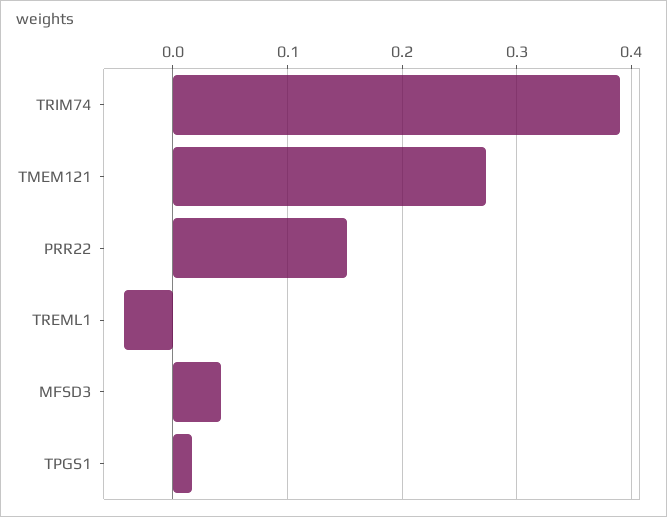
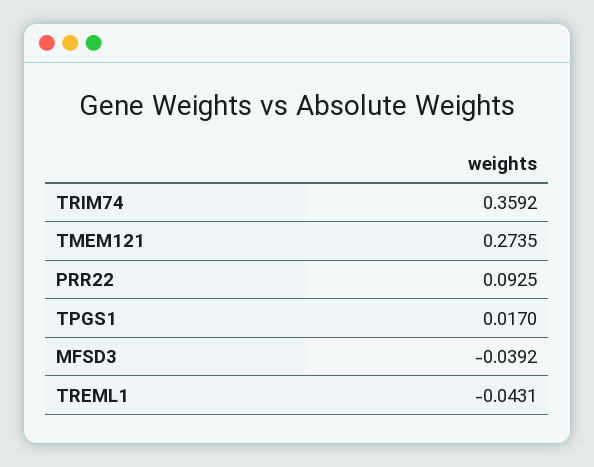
  {
-   "TRIM74": 0.39,
+   "TRIM74": 0.3592,
    "TMEM121": 0.2735,
-   "PRR22": 0.15,
+   "PRR22": 0.0925,
    "TREML1": -0.0431,
-   "MFSD3": 0.04,
+   "MFSD3": -0.0392,
    "TPGS1": 0.017
  }

